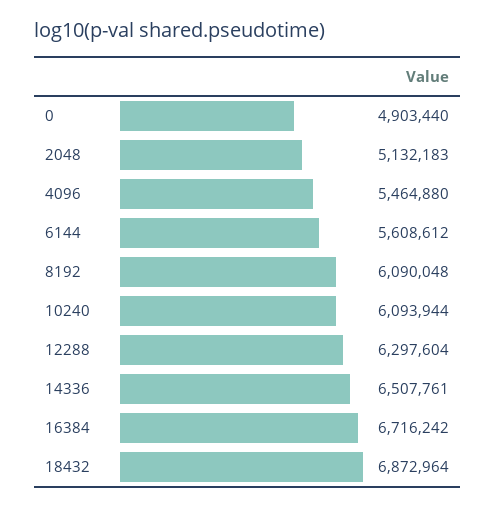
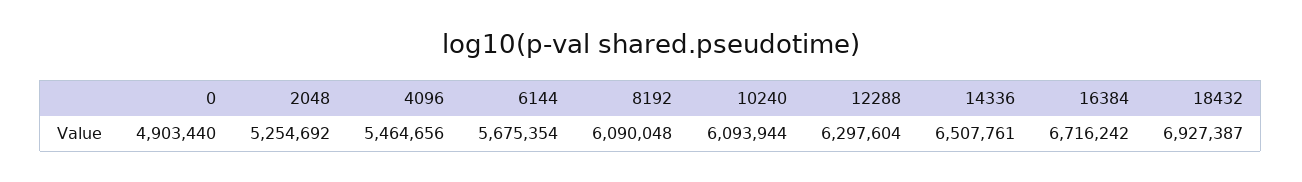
  {
    "0": 4903440,
-   "2048": 5132183,
+   "2048": 5254692,
-   "4096": 5464880,
+   "4096": 5464656,
-   "6144": 5608612,
+   "6144": 5675354,
    "8192": 6090048,
    "10240": 6093944,
    "12288": 6297604,
    "14336": 6507761,
    "16384": 6716242,
-   "18432": 6872964
+   "18432": 6927387
  }

